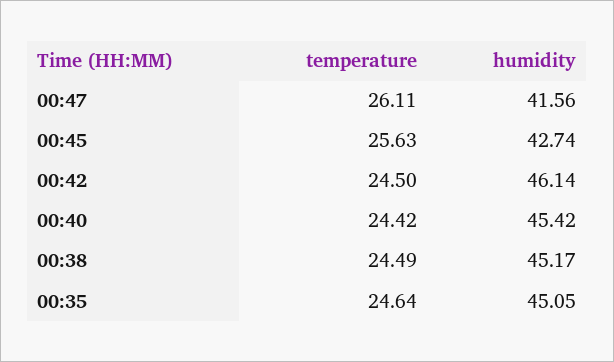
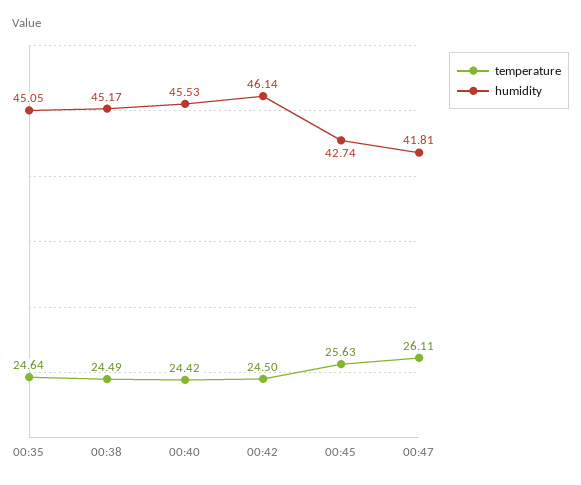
  {
    "temperature": {
      "00:47": 26.11,
      "00:45": 25.63,
      "00:42": 24.5,
      "00:40": 24.42,
      "00:38": 24.49,
      "00:35": 24.64
    },
    "humidity": {
-     "00:47": 41.56,
+     "00:47": 41.81,
      "00:45": 42.74,
      "00:42": 46.14,
-     "00:40": 45.42,
+     "00:40": 45.53,
      "00:38": 45.17,
      "00:35": 45.05
    }
  }

